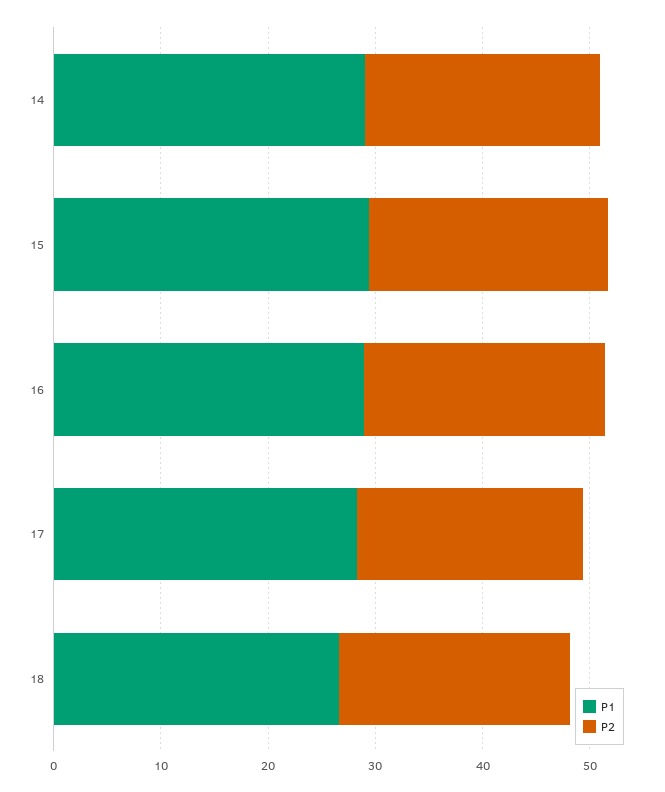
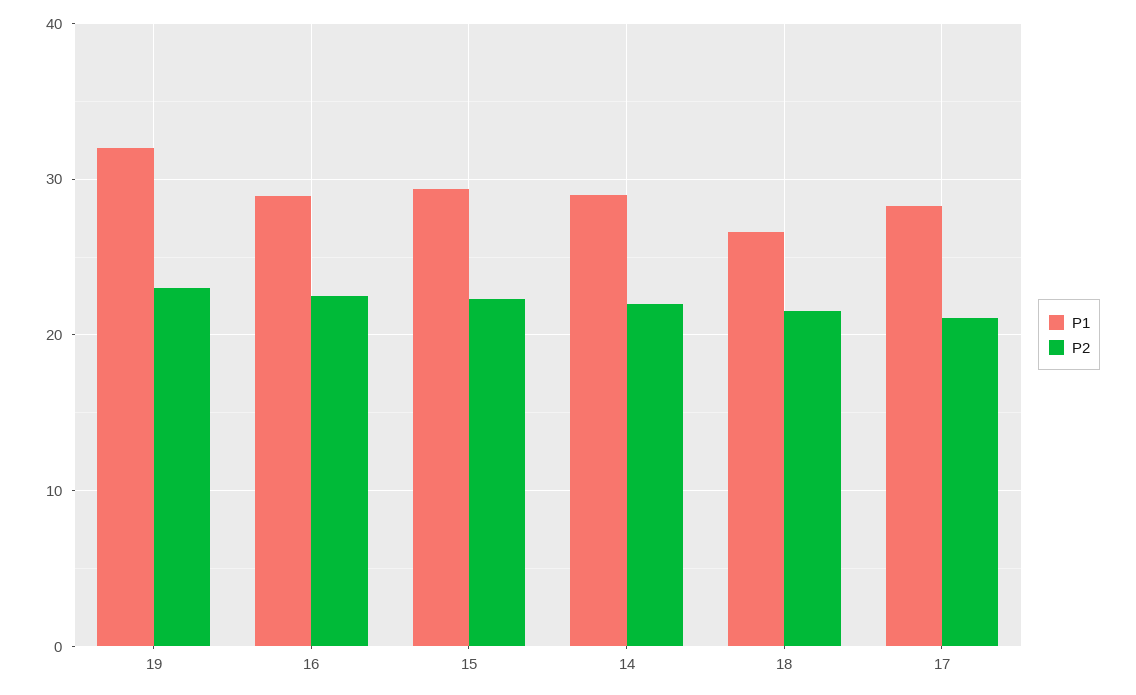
  {
    "P1": {
      "14": 29,
      "15": 29,
      "16": 29,
      "17": 28,
-     "18": 27
+     "18": 27,
+     "19": 32
    },
    "P2": {
      "14": 22,
      "15": 22,
      "16": 22,
      "17": 21,
-     "18": 22
+     "18": 22,
+     "19": 23
    }
  }

